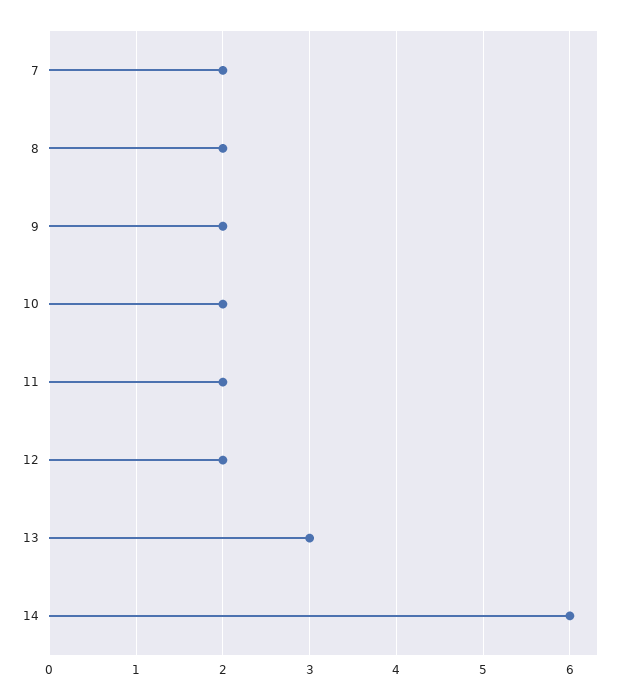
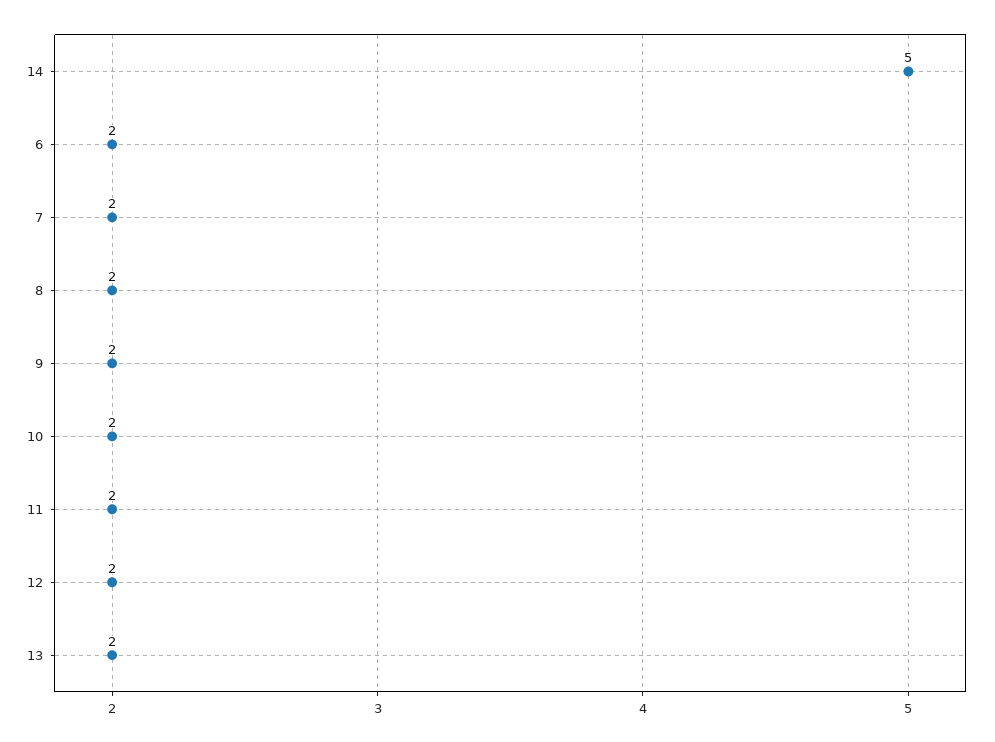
  {
    "7": 2,
    "8": 2,
    "9": 2,
    "10": 2,
    "11": 2,
    "12": 2,
-   "13": 3,
+   "13": 2,
-   "14": 6
+   "14": 5,
+   "6": 2
  }

